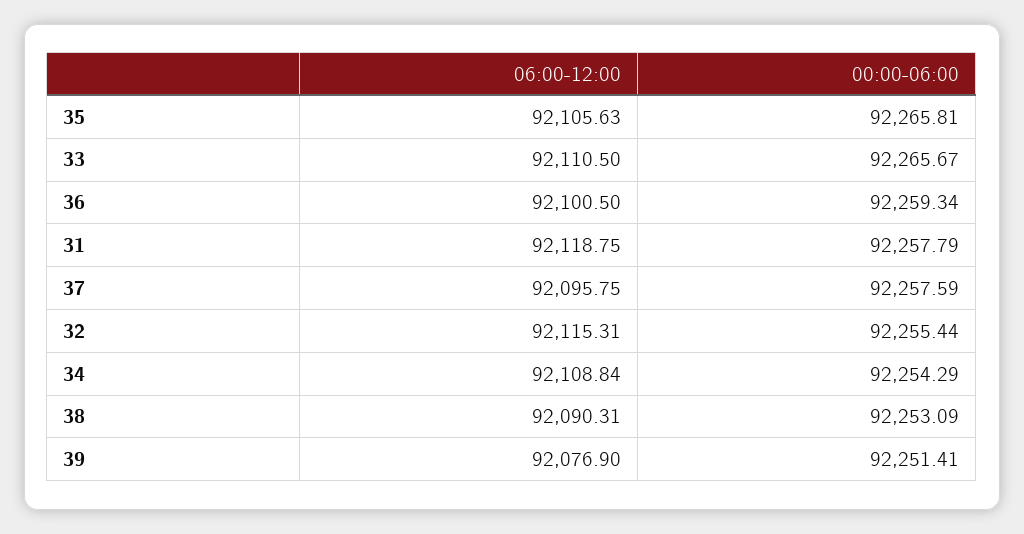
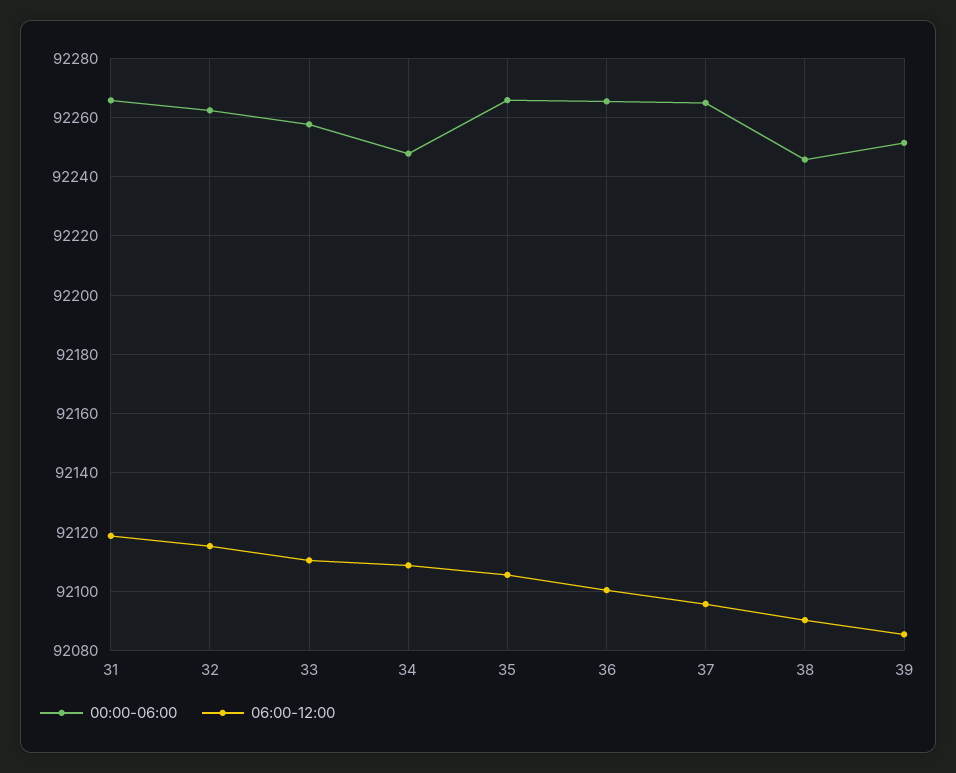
  {
    "06:00-12:00": {
      "35": 92105.63,
      "33": 92110.5,
      "36": 92100.5,
      "31": 92118.75,
      "37": 92095.75,
      "32": 92115.31,
      "34": 92108.84,
      "38": 92090.31,
-     "39": 92076.9
+     "39": 92085
    },
    "00:00-06:00": {
      "35": 92265.81,
-     "33": 92265.67,
+     "33": 92257.5,
-     "36": 92259.34,
+     "36": 92265,
-     "31": 92257.79,
+     "31": 92265,
-     "37": 92257.59,
+     "37": 92265,
-     "32": 92255.44,
+     "32": 92262.5,
-     "34": 92254.29,
+     "34": 92247.5,
-     "38": 92253.09,
+     "38": 92245,
      "39": 92251.41
    }
  }

